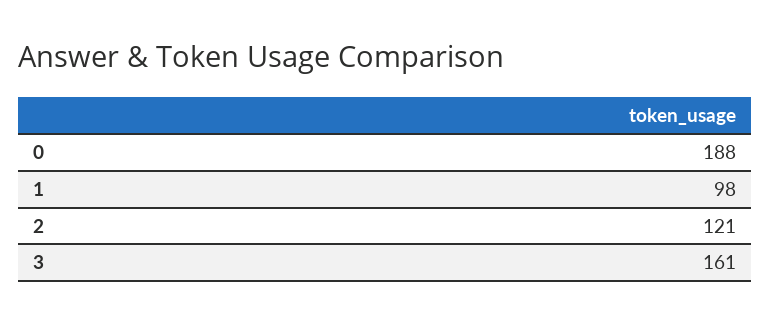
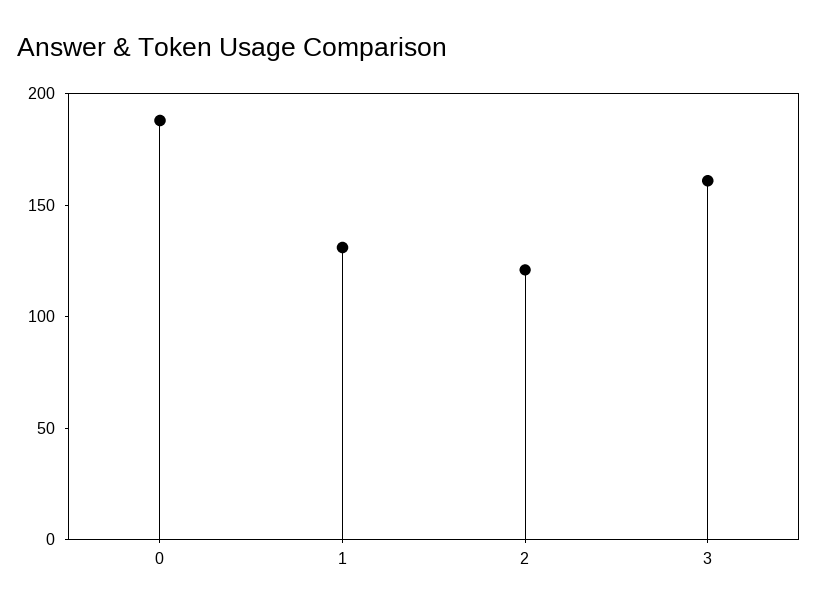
  {
    "0": 188,
-   "1": 98,
+   "1": 130,
    "2": 121,
    "3": 161
  }

